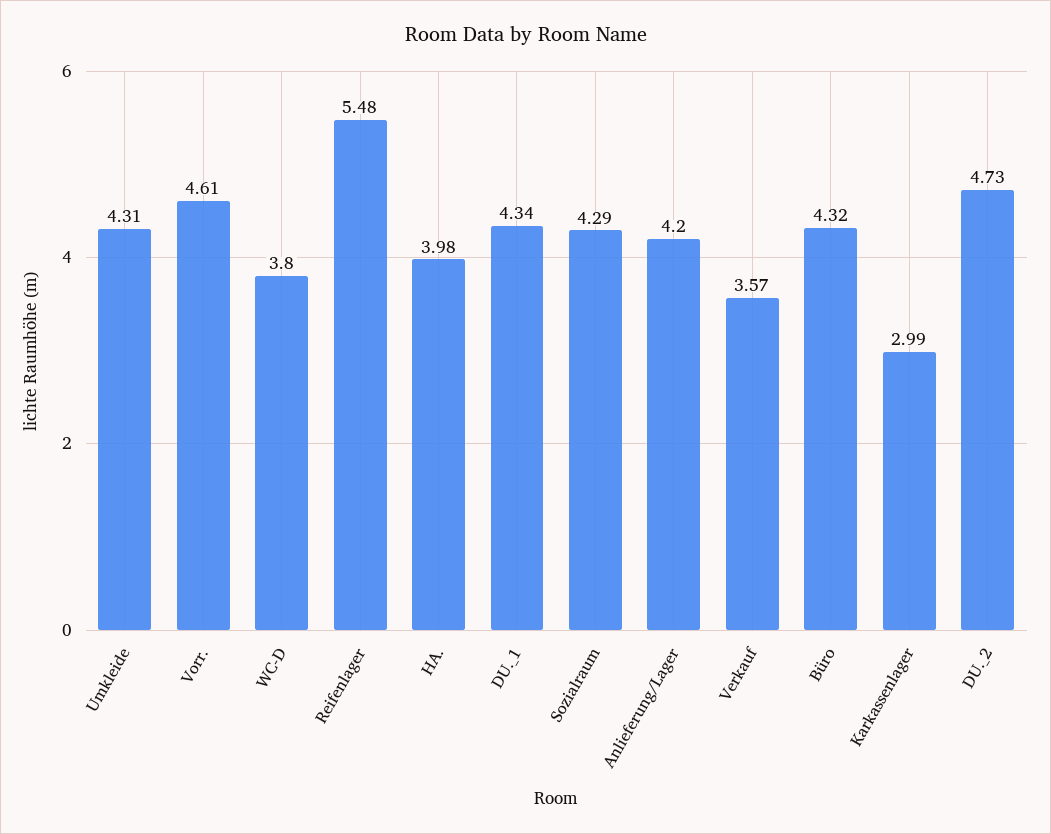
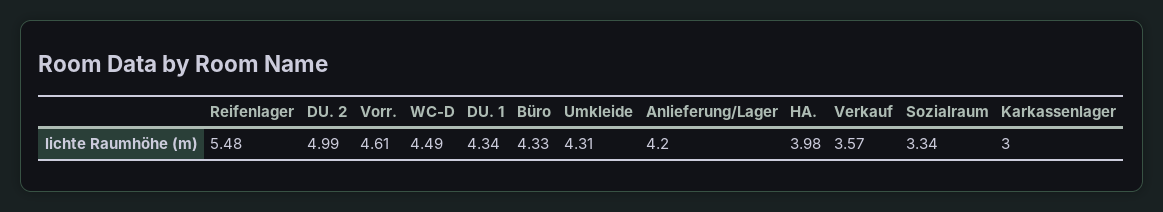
  {
    "Umkleide": 4.31,
    "Vorr.": 4.61,
-   "WC-D": 3.8,
+   "WC-D": 4.49,
    "Reifenlager": 5.48,
    "HA.": 3.98,
    "DU._1": 4.34,
-   "Sozialraum": 4.29,
+   "Sozialraum": 3.34,
    "Anlieferung/Lager": 4.2,
    "Verkauf": 3.57,
-   "Büro": 4.32,
+   "Büro": 4.33,
-   "Karkassenlager": 2.99,
+   "Karkassenlager": 3,
-   "DU._2": 4.73
+   "DU._2": 4.99
  }

